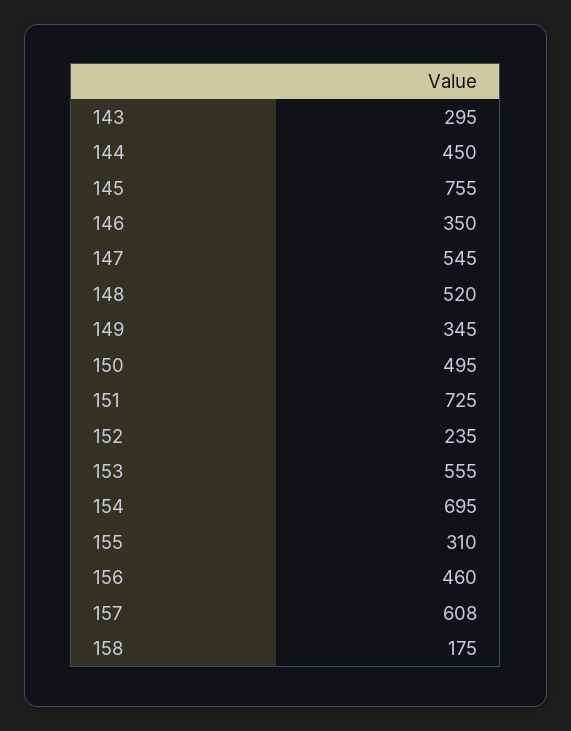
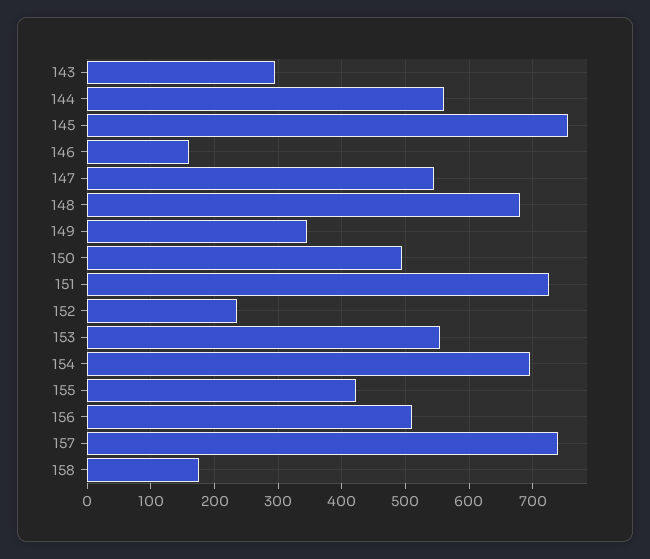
  {
    "143": 295,
-   "144": 450,
+   "144": 560,
    "145": 755,
-   "146": 350,
+   "146": 160,
    "147": 545,
-   "148": 520,
+   "148": 680,
    "149": 345,
    "150": 495,
    "151": 725,
    "152": 235,
    "153": 555,
    "154": 695,
-   "155": 310,
+   "155": 420,
-   "156": 460,
+   "156": 510,
-   "157": 608,
+   "157": 740,
    "158": 175
  }

